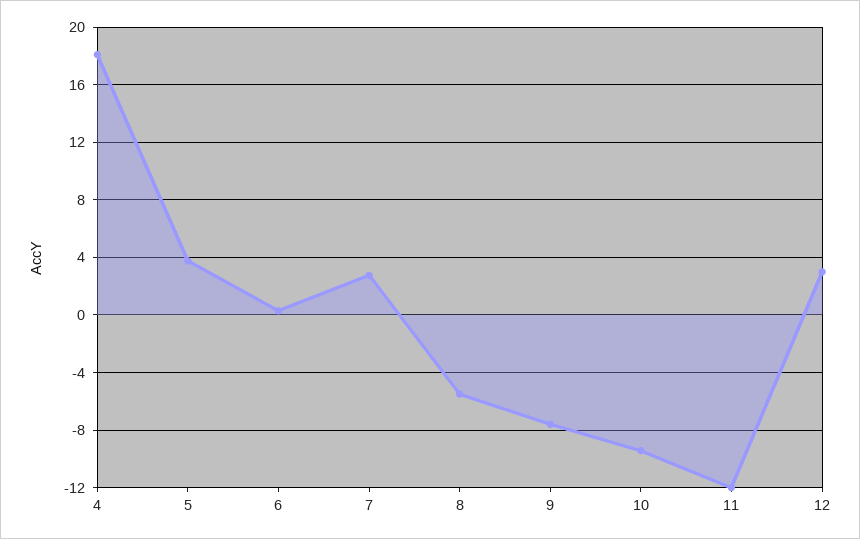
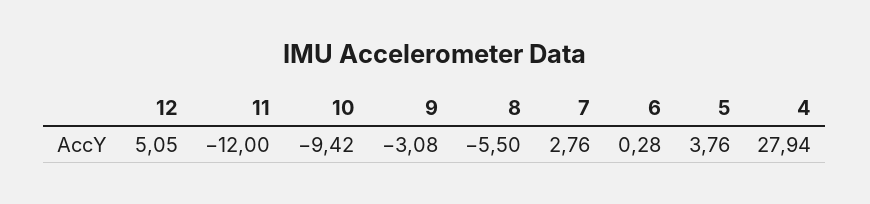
  {
-   "4": 18,
+   "4": 27.94,
    "5": 3.76,
    "6": 0.28,
    "7": 2.76,
    "8": -5.5,
-   "9": -7.5,
+   "9": -3.08,
    "10": -9.42,
    "11": -12,
-   "12": 3
+   "12": 5.05
  }

